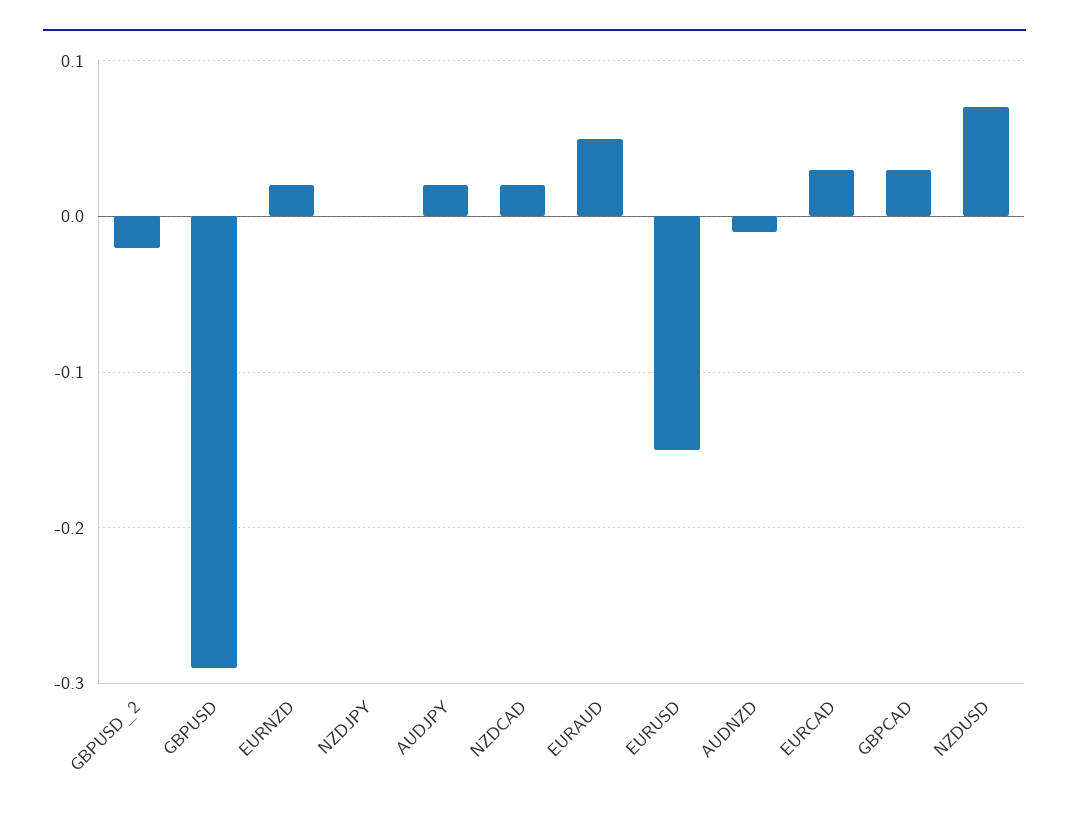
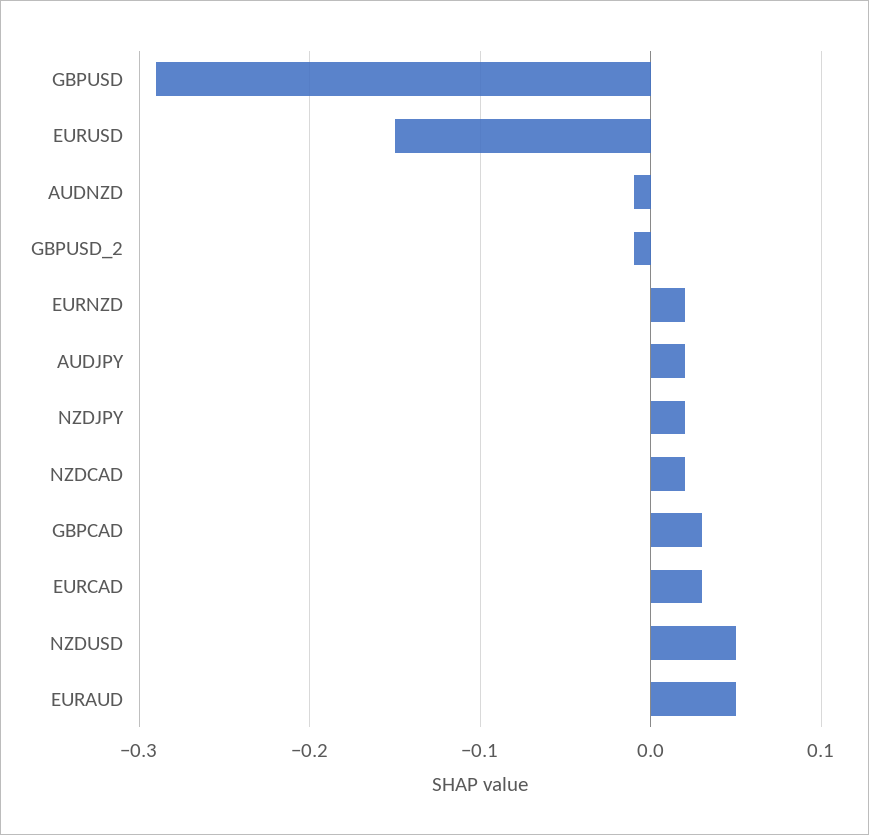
  {
-   "GBPUSD_2": -0.02,
+   "GBPUSD_2": -0.01,
    "GBPUSD": -0.29,
    "EURNZD": 0.02,
-   "NZDJPY": 0,
+   "NZDJPY": 0.02,
    "AUDJPY": 0.02,
    "NZDCAD": 0.02,
    "EURAUD": 0.05,
    "EURUSD": -0.15,
    "AUDNZD": -0.01,
    "EURCAD": 0.03,
    "GBPCAD": 0.03,
-   "NZDUSD": 0.07
+   "NZDUSD": 0.05
  }

